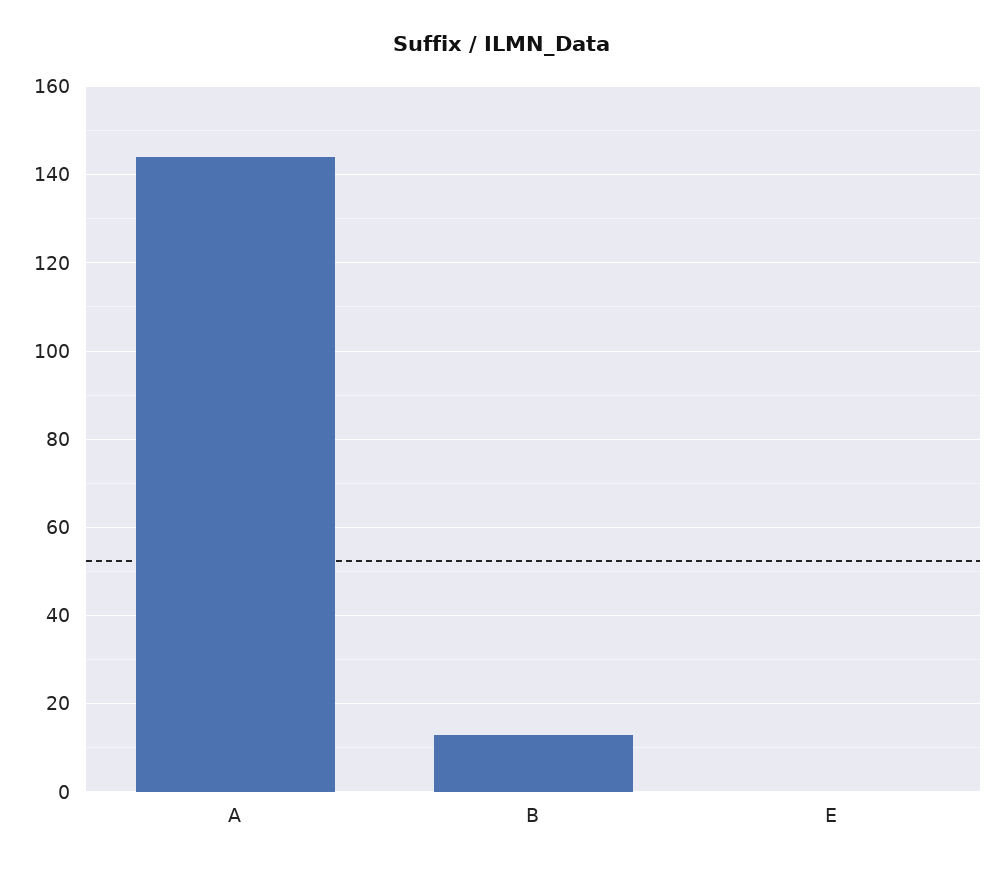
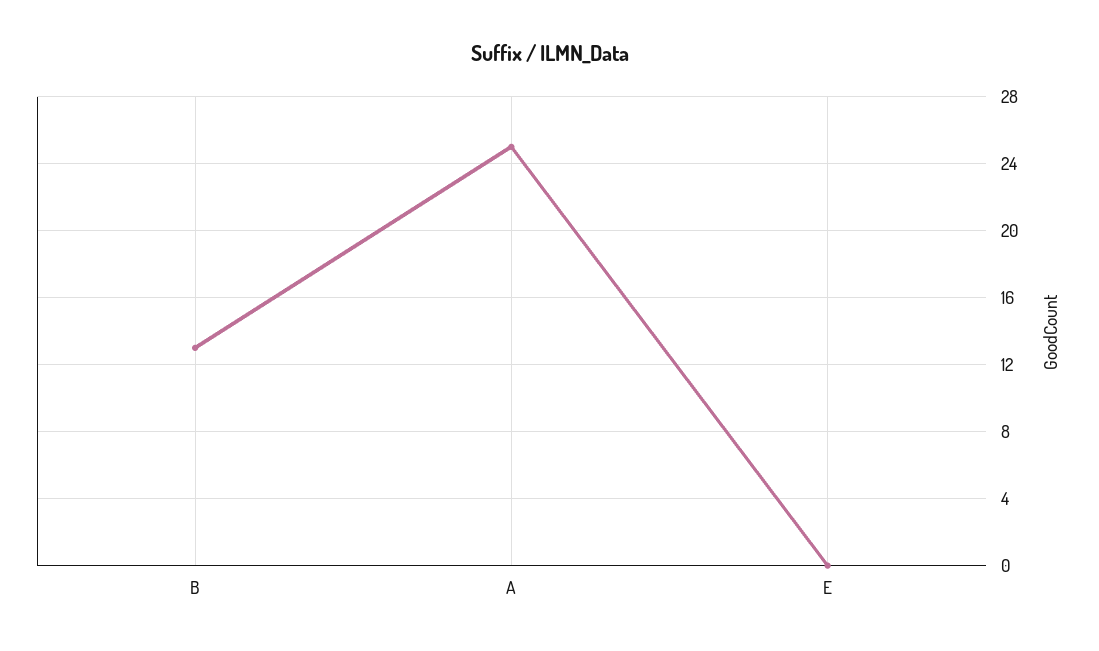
  {
-   "A": 145,
+   "A": 25,
    "B": 13,
    "E": 0
  }

